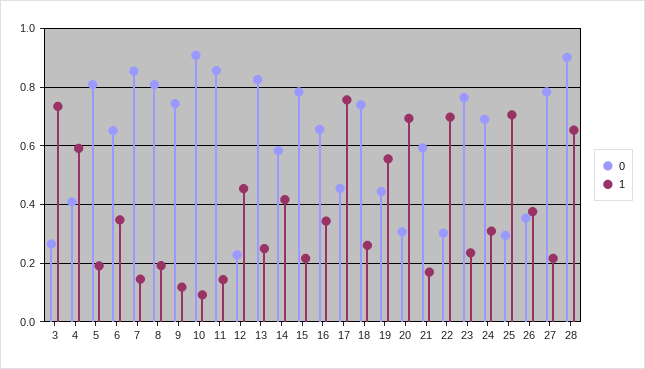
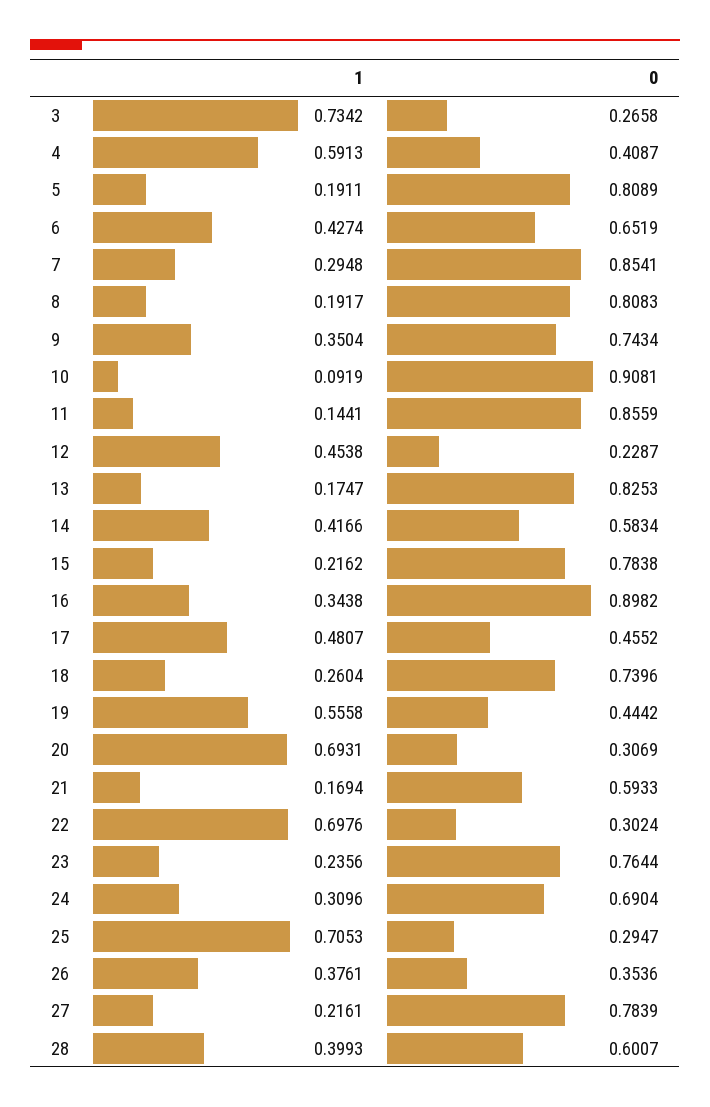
  {
    "0": {
      "3": 0.2658,
      "4": 0.4087,
      "5": 0.8089,
      "6": 0.6519,
      "7": 0.8541,
      "8": 0.8083,
      "9": 0.7434,
      "10": 0.9081,
      "11": 0.8559,
      "12": 0.2287,
      "13": 0.8253,
      "14": 0.5834,
      "15": 0.7838,
-     "16": 0.65,
+     "16": 0.8982,
      "17": 0.4552,
      "18": 0.7396,
      "19": 0.4442,
      "20": 0.3069,
      "21": 0.5933,
      "22": 0.3024,
      "23": 0.7644,
      "24": 0.6904,
      "25": 0.2947,
      "26": 0.3536,
      "27": 0.7839,
-     "28": 0.9
+     "28": 0.6007
    },
    "1": {
      "3": 0.7342,
      "4": 0.5913,
      "5": 0.1911,
-     "6": 0.35,
+     "6": 0.4274,
-     "7": 0.15,
+     "7": 0.2948,
      "8": 0.1917,
-     "9": 0.125,
+     "9": 0.3504,
      "10": 0.0919,
      "11": 0.1441,
      "12": 0.4538,
-     "13": 0.25,
+     "13": 0.1747,
      "14": 0.4166,
      "15": 0.2162,
      "16": 0.3438,
-     "17": 0.75,
+     "17": 0.4807,
      "18": 0.2604,
      "19": 0.5558,
      "20": 0.6931,
      "21": 0.1694,
      "22": 0.6976,
      "23": 0.2356,
      "24": 0.3096,
      "25": 0.7053,
      "26": 0.3761,
      "27": 0.2161,
-     "28": 0.65
+     "28": 0.3993
    }
  }

